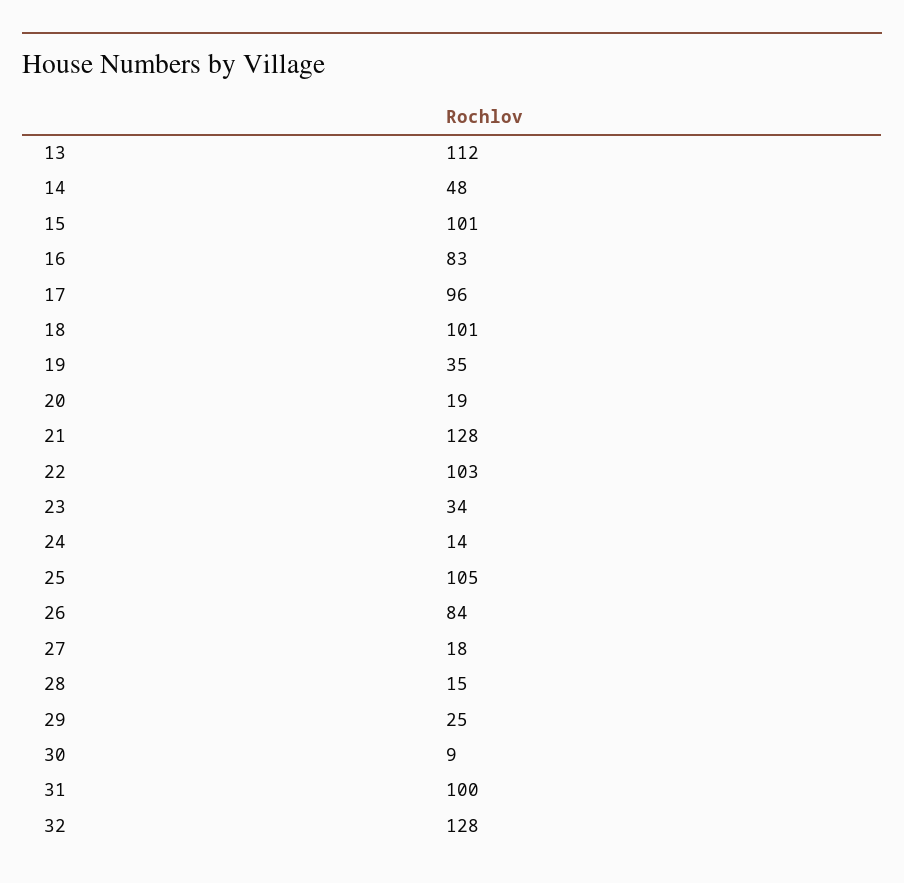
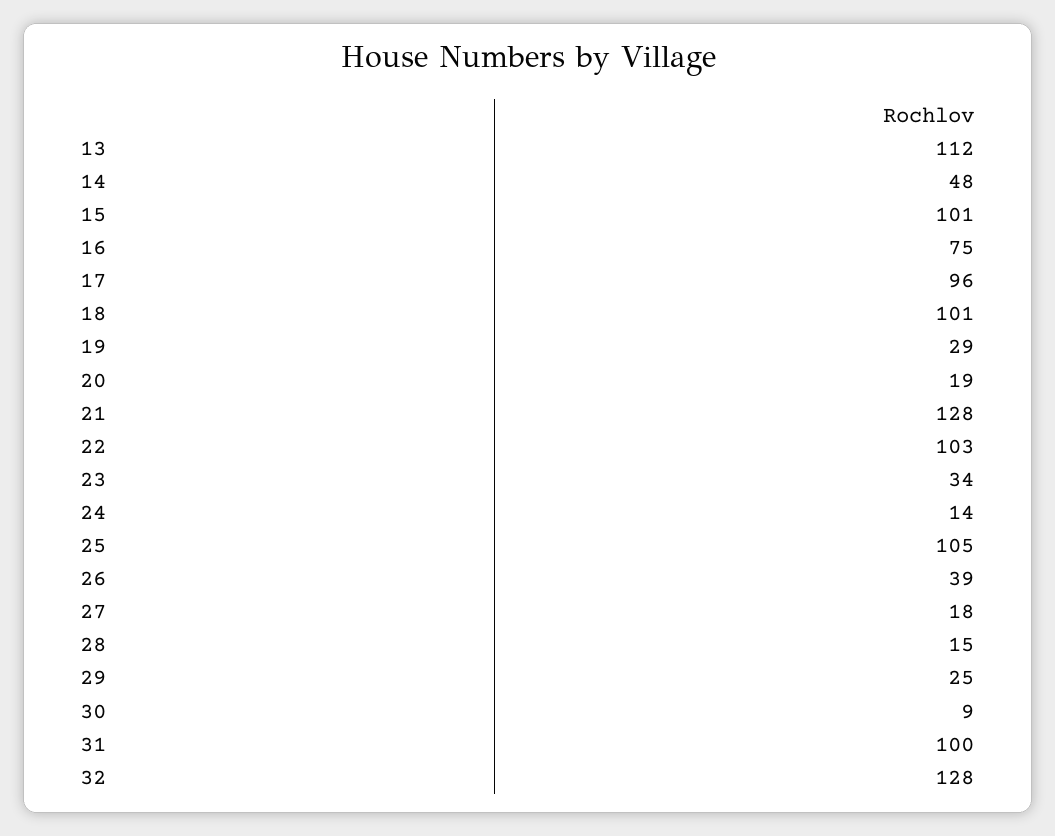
  {
    "13": 112,
    "14": 48,
    "15": 101,
-   "16": 83,
+   "16": 75,
    "17": 96,
    "18": 101,
-   "19": 35,
+   "19": 29,
    "20": 19,
    "21": 128,
    "22": 103,
    "23": 34,
    "24": 14,
    "25": 105,
-   "26": 84,
+   "26": 39,
    "27": 18,
    "28": 15,
    "29": 25,
    "30": 9,
    "31": 100,
    "32": 128
  }

